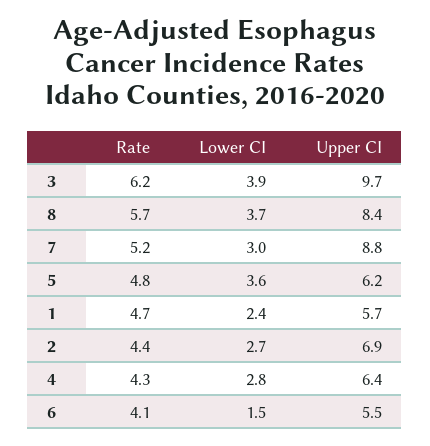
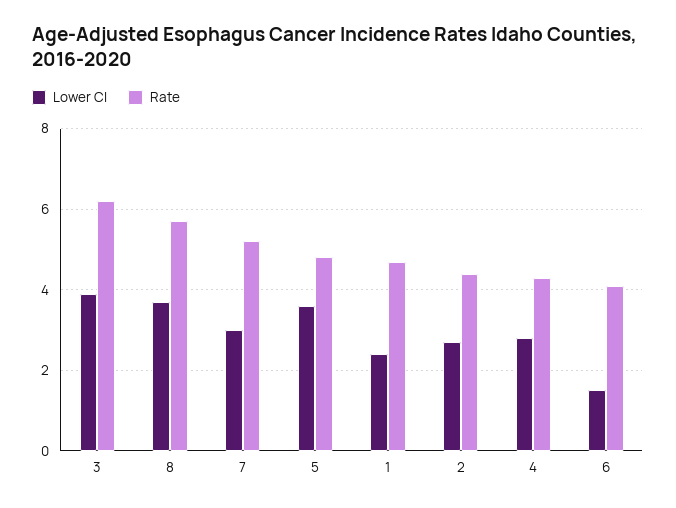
  {
    "Rate": {
      "3": 6.2,
      "8": 5.7,
      "7": 5.2,
      "5": 4.8,
      "1": 4.7,
      "2": 4.4,
      "4": 4.3,
      "6": 4.1
    },
    "Lower CI": {
      "3": 3.9,
      "8": 3.7,
      "7": 3,
      "5": 3.6,
      "1": 2.4,
      "2": 2.7,
      "4": 2.8,
      "6": 1.5
-   },
+   }
-   "Upper CI": {
-     "3": 9.7,
-     "8": 8.4,
-     "7": 8.8,
-     "5": 6.2,
-     "1": 5.7,
-     "2": 6.9,
-     "4": 6.4,
-     "6": 5.5
-   }
  }

